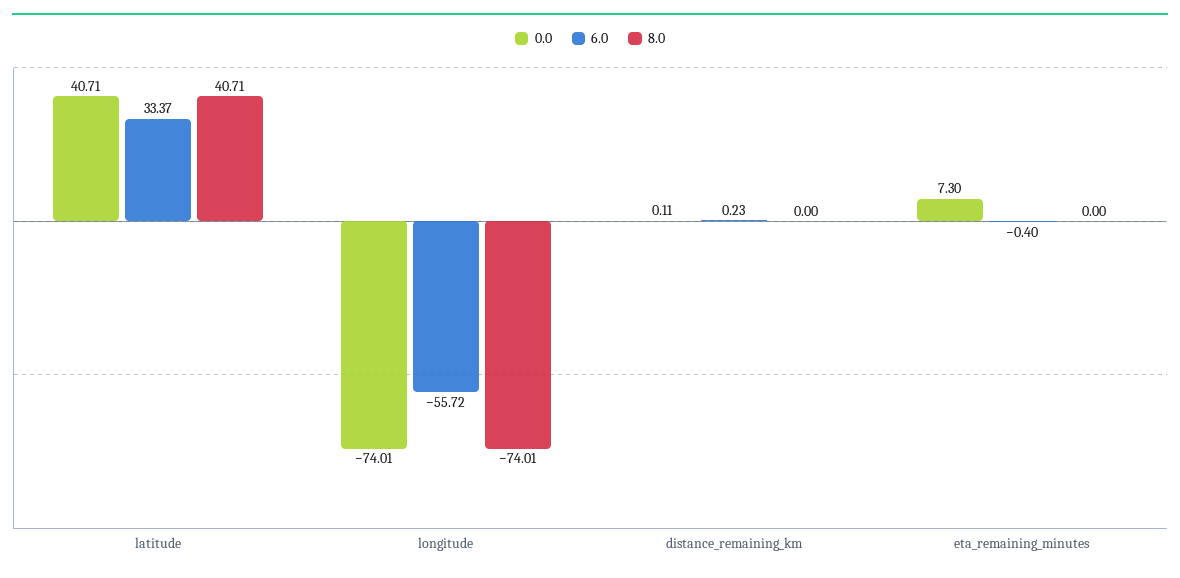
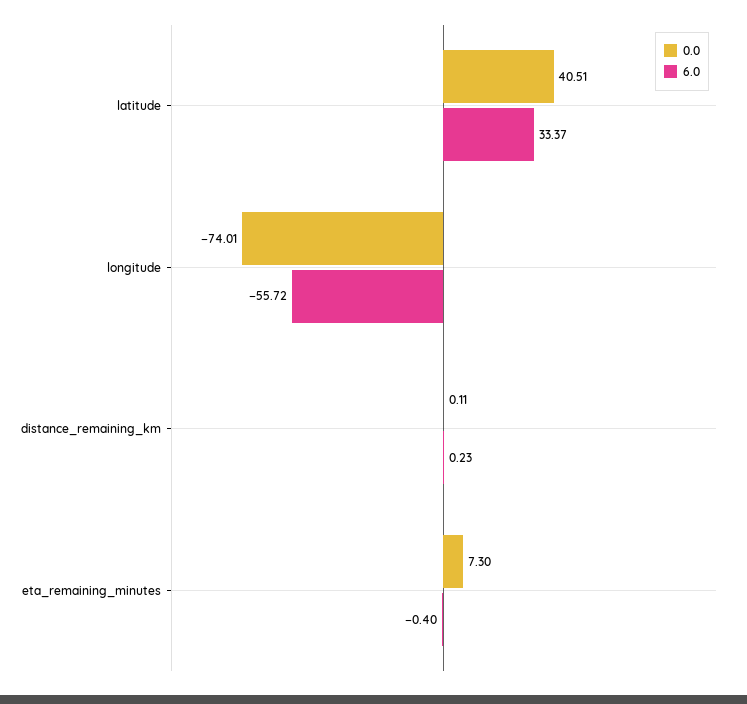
  {
    "0.0": {
-     "latitude": 40.71,
+     "latitude": 40.51,
      "longitude": -74.01,
      "distance_remaining_km": 0.11,
      "eta_remaining_minutes": 7.3
    },
    "6.0": {
      "latitude": 33.37,
      "longitude": -55.72,
      "distance_remaining_km": 0.23,
      "eta_remaining_minutes": -0.4
-   },
+   }
-   "8.0": {
-     "latitude": 40.71,
-     "longitude": -74.01,
-     "distance_remaining_km": 0,
-     "eta_remaining_minutes": 0
-   }
  }

